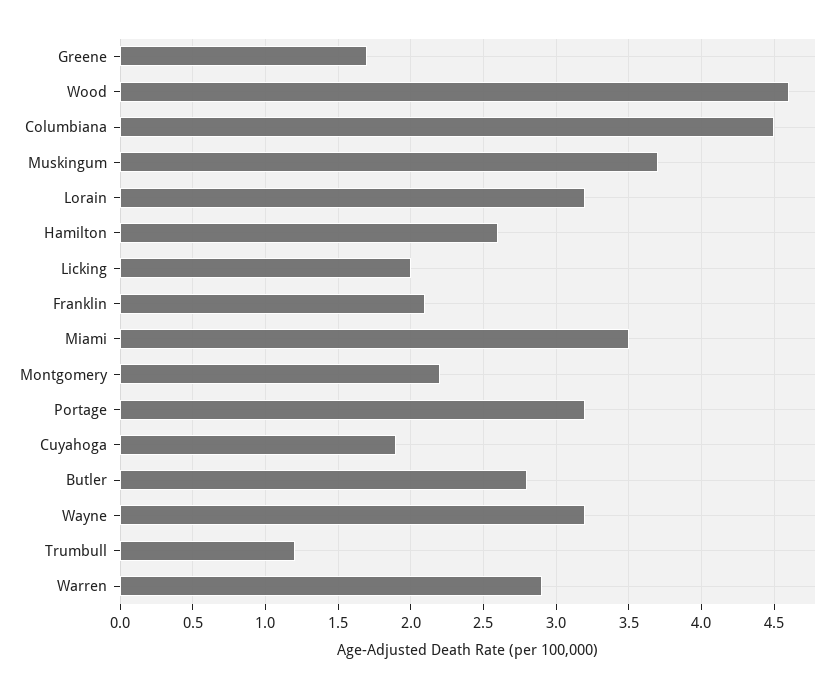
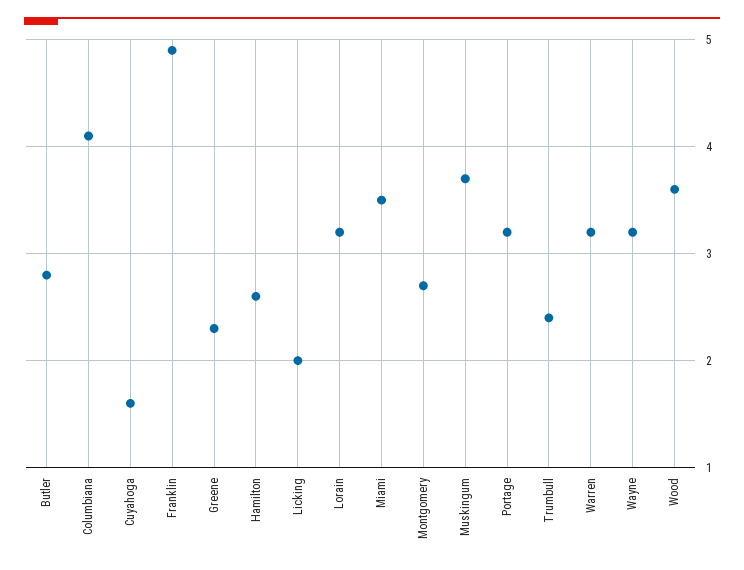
  {
-   "Greene": 1.7,
+   "Greene": 2.3,
-   "Wood": 4.6,
+   "Wood": 3.6,
-   "Columbiana": 4.5,
+   "Columbiana": 4.1,
    "Muskingum": 3.7,
    "Lorain": 3.2,
    "Hamilton": 2.6,
    "Licking": 2,
-   "Franklin": 2.1,
+   "Franklin": 4.9,
    "Miami": 3.5,
-   "Montgomery": 2.2,
+   "Montgomery": 2.7,
    "Portage": 3.2,
-   "Cuyahoga": 1.9,
+   "Cuyahoga": 1.6,
    "Butler": 2.8,
    "Wayne": 3.2,
-   "Trumbull": 1.2,
+   "Trumbull": 2.4,
-   "Warren": 2.9
+   "Warren": 3.2
  }

